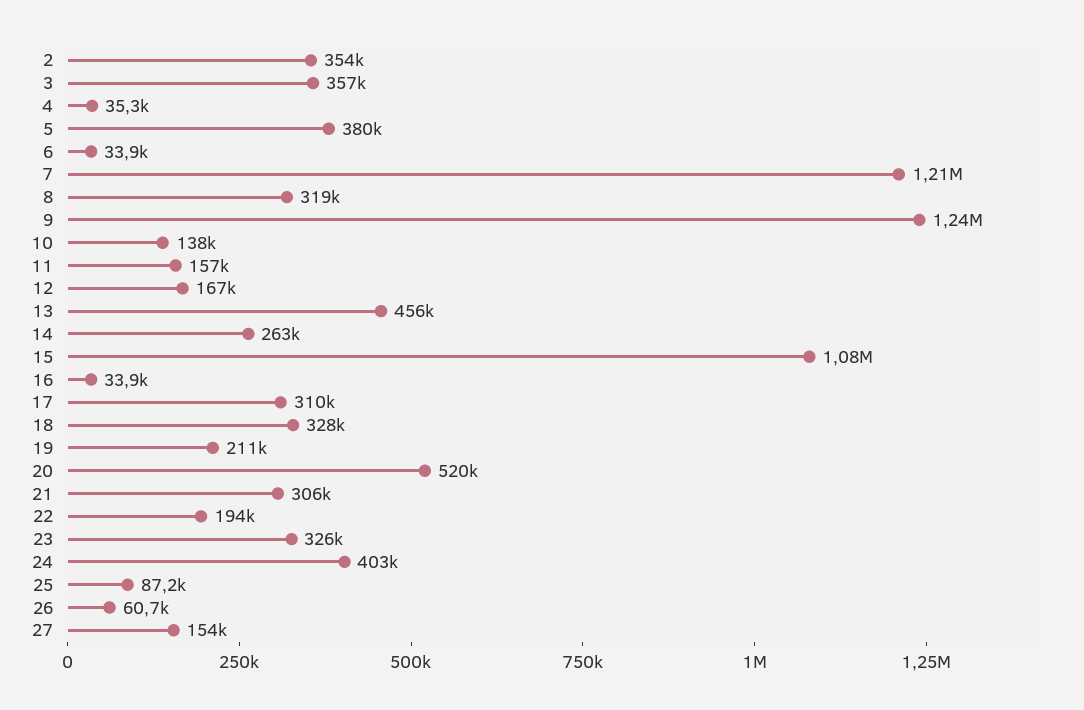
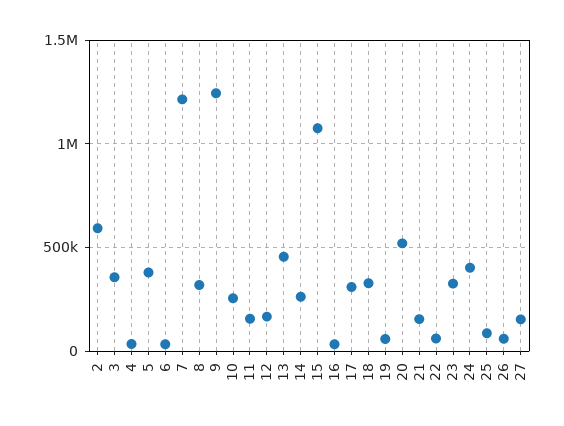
  {
-   "2": 354000,
+   "2": 600000,
    "3": 357000,
    "4": 35300,
    "5": 380000,
    "6": 33900,
    "7": 1210000,
    "8": 319000,
    "9": 1240000,
-   "10": 138000,
+   "10": 250000,
    "11": 157000,
    "12": 167000,
    "13": 456000,
    "14": 263000,
    "15": 1080000,
    "16": 33900,
    "17": 310000,
    "18": 328000,
-   "19": 211000,
+   "19": 50000,
    "20": 520000,
-   "21": 306000,
+   "21": 150000,
-   "22": 194000,
+   "22": 50000,
    "23": 326000,
    "24": 403000,
    "25": 87200,
    "26": 60700,
    "27": 154000
  }

